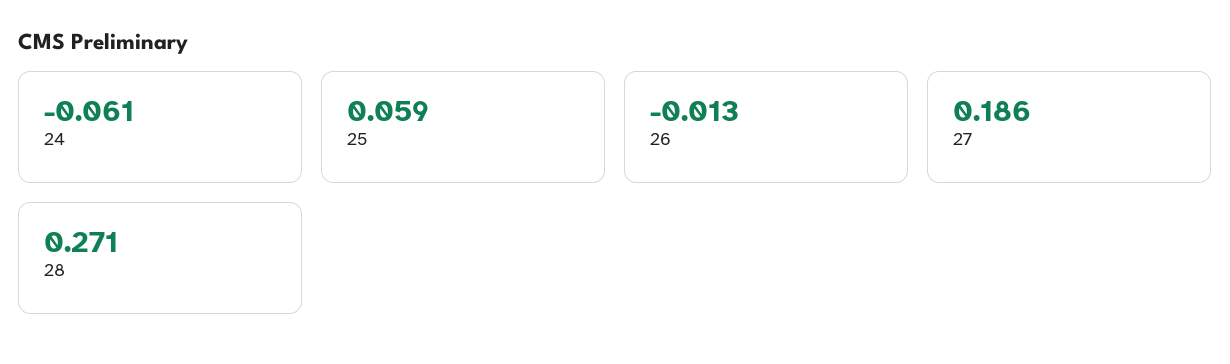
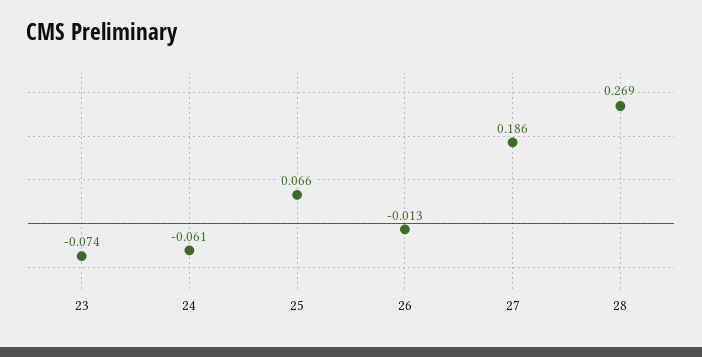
  {
    "24": -0.061,
-   "25": 0.059,
+   "25": 0.066,
    "26": -0.013,
    "27": 0.186,
-   "28": 0.271
+   "28": 0.269,
+   "23": -0.074
  }

